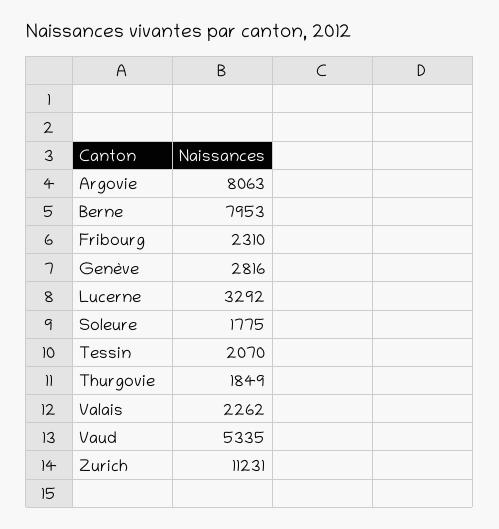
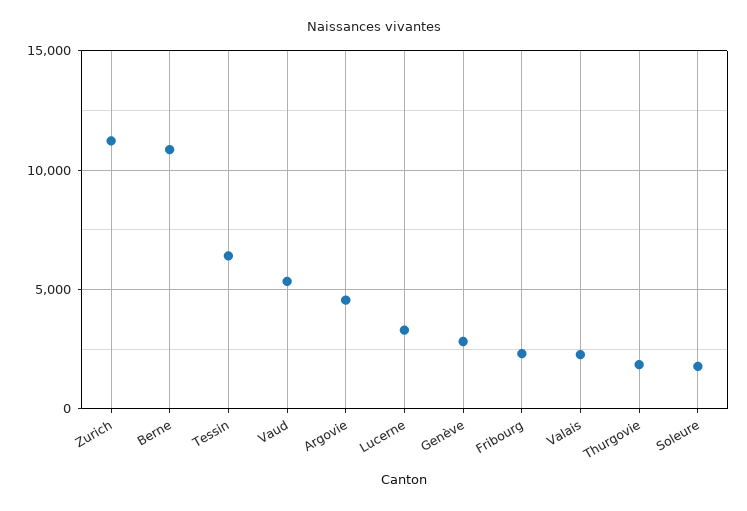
  {
-   "Argovie": 8063,
+   "Argovie": 4500,
-   "Berne": 7953,
+   "Berne": 11000,
    "Fribourg": 2310,
    "Genève": 2816,
    "Lucerne": 3292,
    "Soleure": 1775,
-   "Tessin": 2070,
+   "Tessin": 6500,
    "Thurgovie": 1849,
    "Valais": 2262,
    "Vaud": 5335,
    "Zurich": 11231
  }

